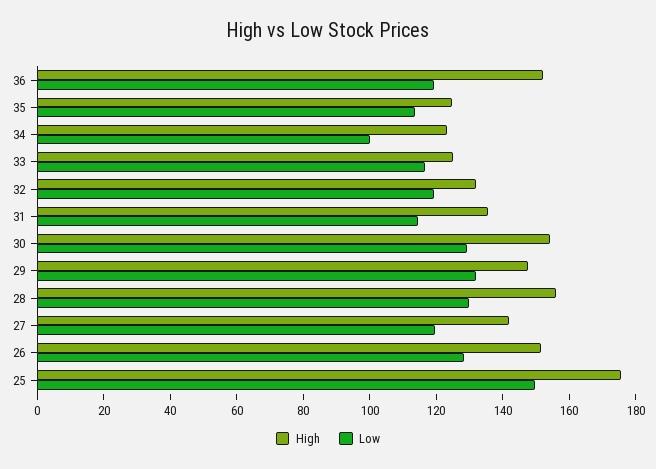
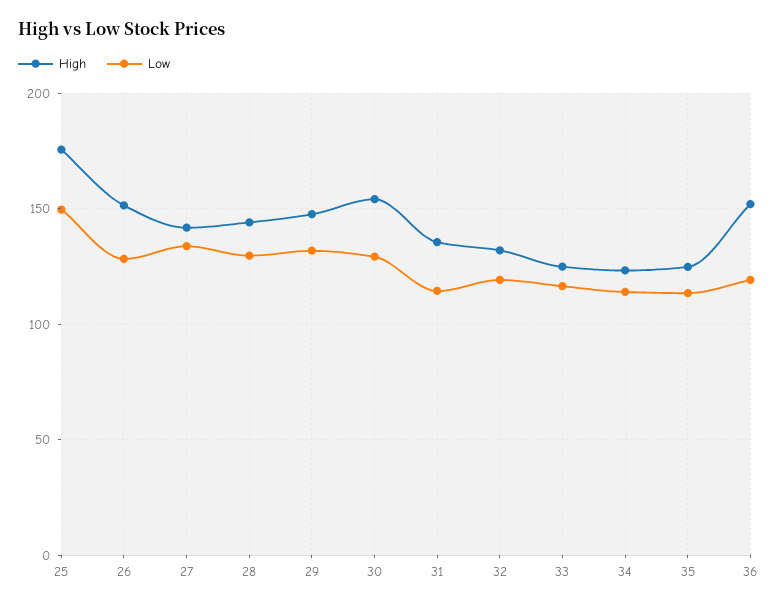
  {
    "High": {
      "36": 150,
      "35": 125,
      "34": 125,
      "33": 125,
      "32": 130,
      "31": 135,
      "30": 155,
      "29": 150,
-     "28": 155,
+     "28": 145,
      "27": 140,
      "26": 150,
      "25": 175
    },
    "Low": {
      "36": 120,
      "35": 115,
-     "34": 100,
+     "34": 115,
      "33": 115,
      "32": 120,
      "31": 115,
      "30": 130,
      "29": 130,
      "28": 130,
-     "27": 120,
+     "27": 135,
      "26": 130,
      "25": 150
    }
  }

